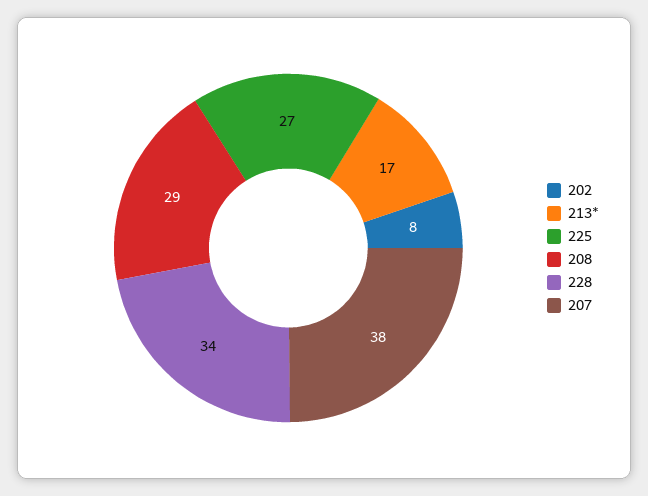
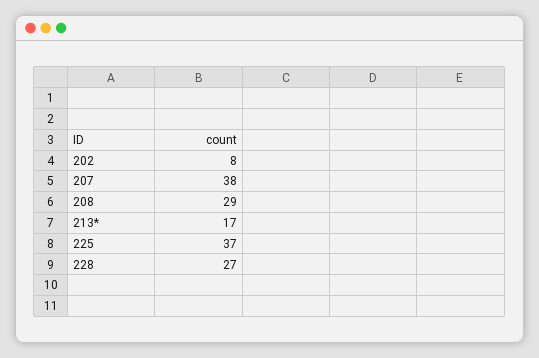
  {
    "202": 8,
    "213*": 17,
-   "225": 27,
+   "225": 37,
    "208": 29,
-   "228": 34,
+   "228": 27,
    "207": 38
  }

